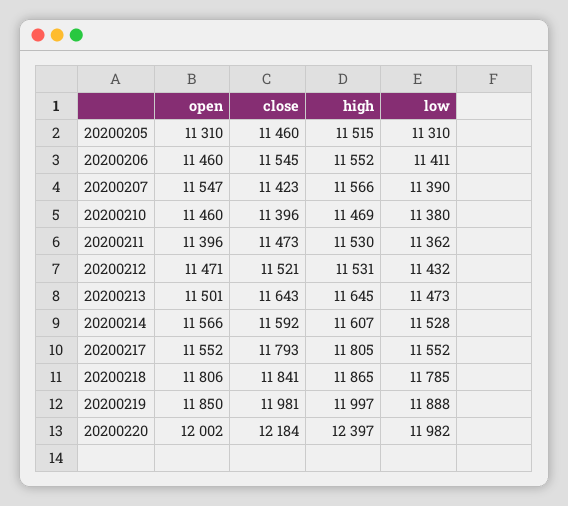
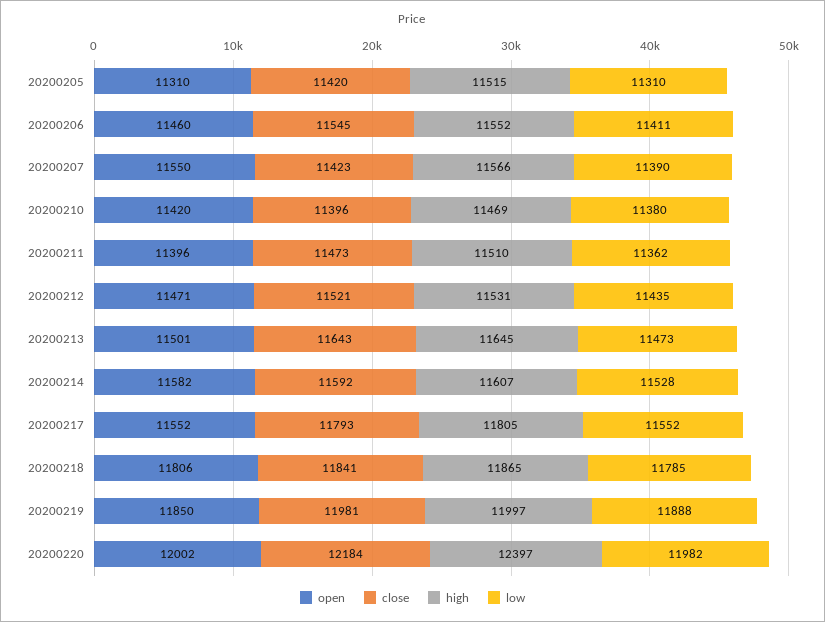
  {
    "open": {
      "20200205": 11310,
      "20200206": 11460,
-     "20200207": 11547,
+     "20200207": 11550,
-     "20200210": 11460,
+     "20200210": 11420,
      "20200211": 11396,
      "20200212": 11471,
      "20200213": 11501,
-     "20200214": 11566,
+     "20200214": 11582,
      "20200217": 11552,
      "20200218": 11806,
      "20200219": 11850,
      "20200220": 12002
    },
    "close": {
-     "20200205": 11460,
+     "20200205": 11420,
      "20200206": 11545,
      "20200207": 11423,
      "20200210": 11396,
      "20200211": 11473,
      "20200212": 11521,
      "20200213": 11643,
      "20200214": 11592,
      "20200217": 11793,
      "20200218": 11841,
      "20200219": 11981,
      "20200220": 12184
    },
    "high": {
      "20200205": 11515,
      "20200206": 11552,
      "20200207": 11566,
      "20200210": 11469,
-     "20200211": 11530,
+     "20200211": 11510,
      "20200212": 11531,
      "20200213": 11645,
      "20200214": 11607,
      "20200217": 11805,
      "20200218": 11865,
      "20200219": 11997,
      "20200220": 12397
    },
    "low": {
      "20200205": 11310,
      "20200206": 11411,
      "20200207": 11390,
      "20200210": 11380,
      "20200211": 11362,
-     "20200212": 11432,
+     "20200212": 11435,
      "20200213": 11473,
      "20200214": 11528,
      "20200217": 11552,
      "20200218": 11785,
      "20200219": 11888,
      "20200220": 11982
    }
  }

